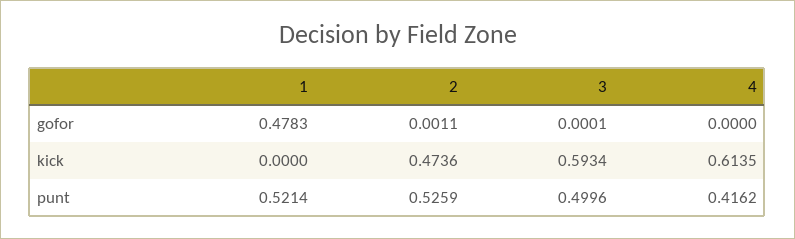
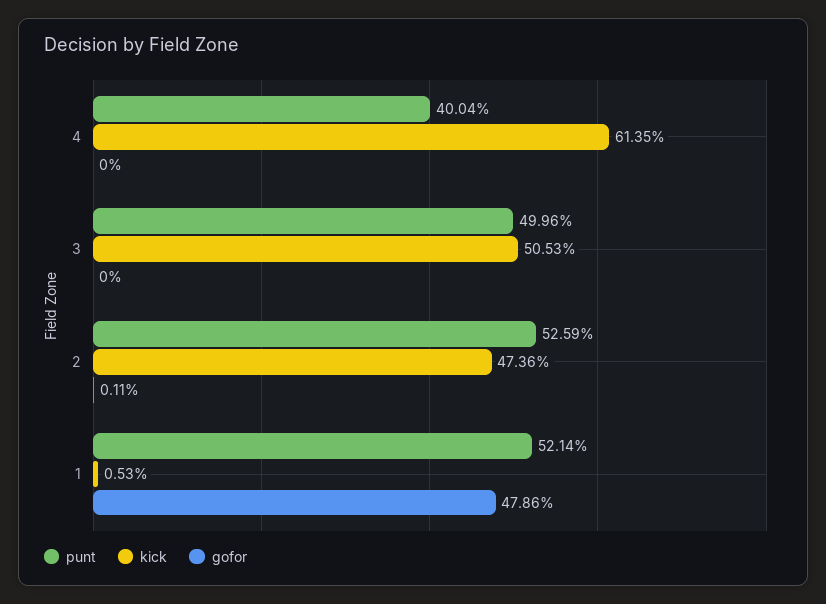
  {
    "gofor": {
-     "1": 0.4783,
+     "1": 0.4786,
      "2": 0.0011,
-     "3": 0.0001,
+     "3": 0,
      "4": 0
    },
    "kick": {
-     "1": 0,
+     "1": 0.0053,
      "2": 0.4736,
-     "3": 0.5934,
+     "3": 0.5053,
      "4": 0.6135
    },
    "punt": {
      "1": 0.5214,
      "2": 0.5259,
      "3": 0.4996,
-     "4": 0.4162
+     "4": 0.4004
    }
  }

